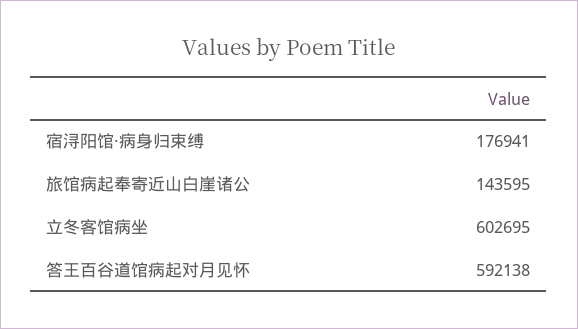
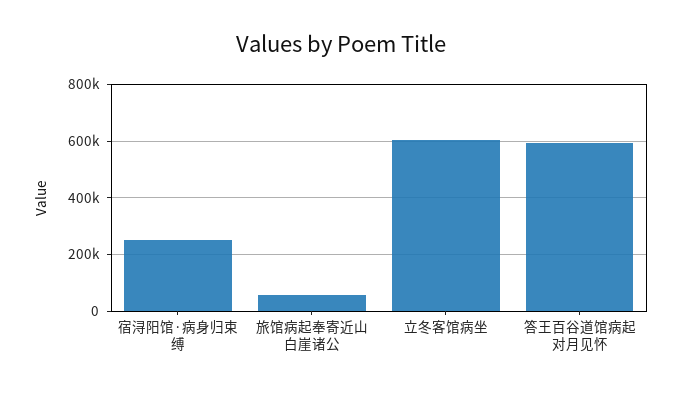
  {
-   "宿浔阳馆·病身归束缚": 176941,
+   "宿浔阳馆·病身归束缚": 250000,
-   "旅馆病起奉寄近山白崖诸公": 143595,
+   "旅馆病起奉寄近山白崖诸公": 50000,
    "立冬客馆病坐": 602695,
    "答王百谷道馆病起对月见怀": 592138
  }

